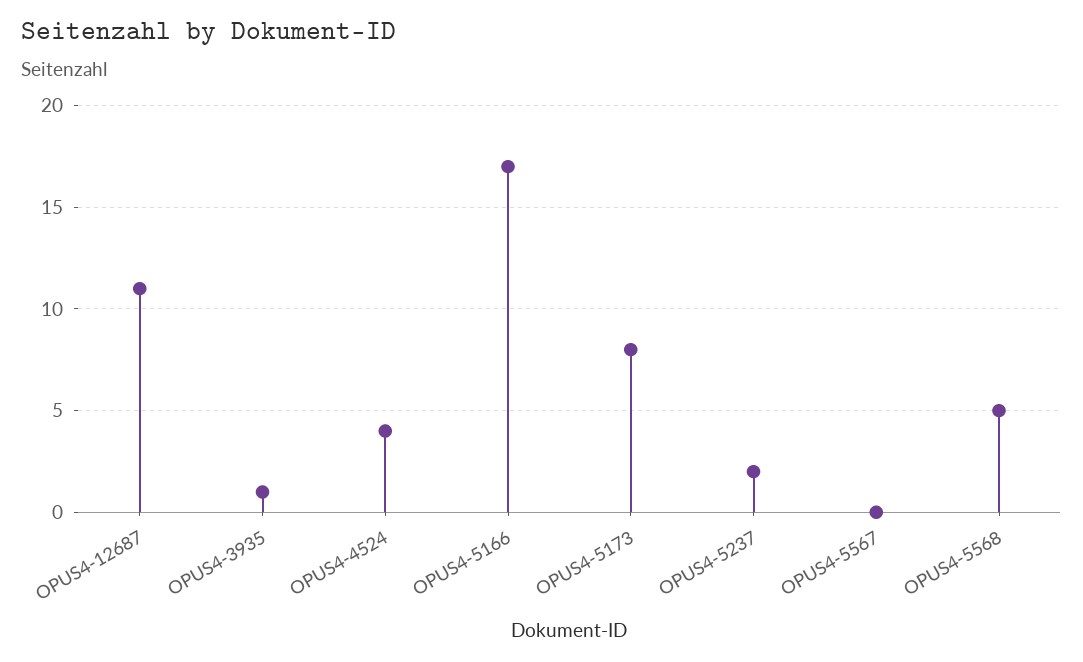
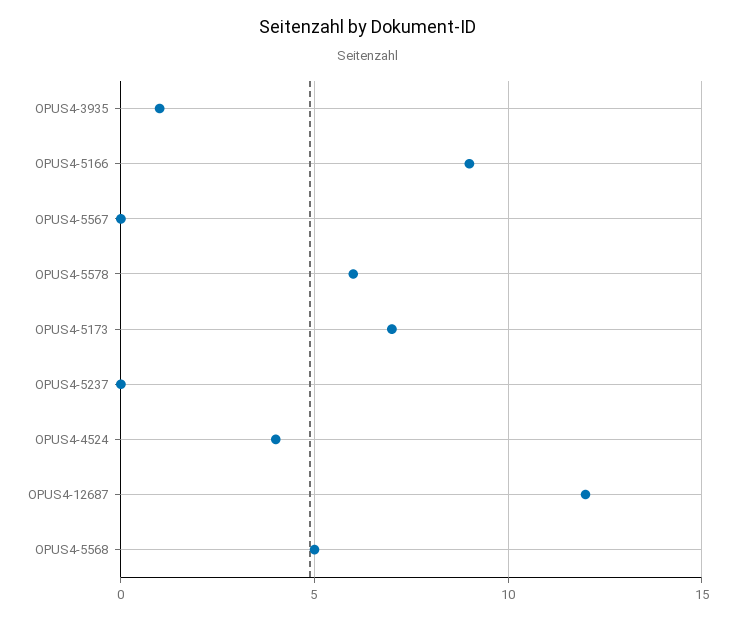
  {
-   "OPUS4-12687": 11,
+   "OPUS4-12687": 12,
    "OPUS4-3935": 1,
    "OPUS4-4524": 4,
-   "OPUS4-5166": 17,
+   "OPUS4-5166": 9,
-   "OPUS4-5173": 8,
+   "OPUS4-5173": 7,
-   "OPUS4-5237": 2,
+   "OPUS4-5237": 0,
    "OPUS4-5567": 0,
-   "OPUS4-5568": 5
+   "OPUS4-5568": 5,
+   "OPUS4-5578": 6
  }

